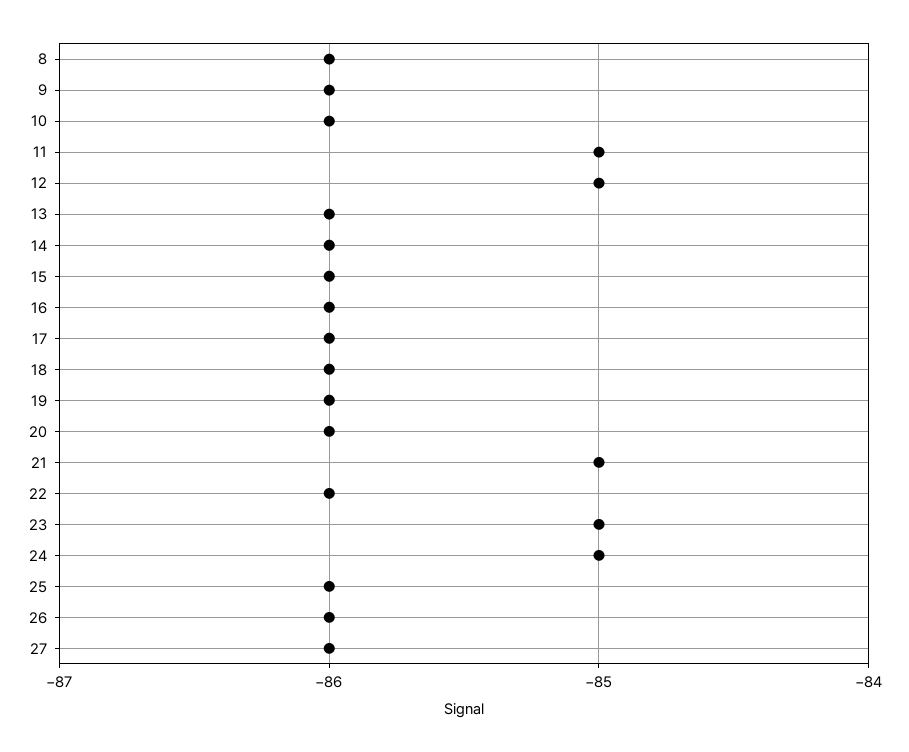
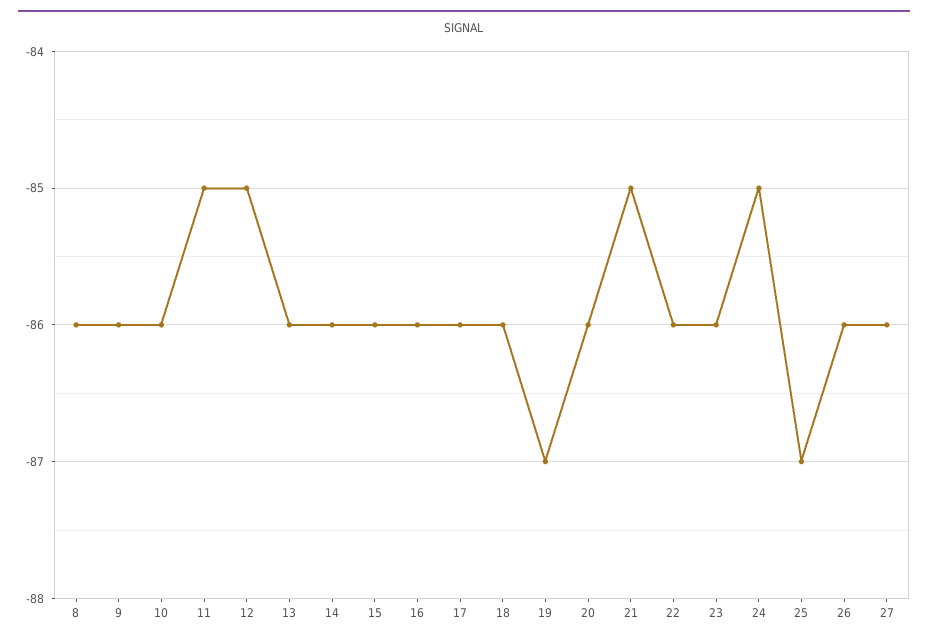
  {
    "8": -86,
    "9": -86,
    "10": -86,
    "11": -85,
    "12": -85,
    "13": -86,
    "14": -86,
    "15": -86,
    "16": -86,
    "17": -86,
    "18": -86,
-   "19": -86,
+   "19": -87,
    "20": -86,
    "21": -85,
    "22": -86,
-   "23": -85,
+   "23": -86,
    "24": -85,
-   "25": -86,
+   "25": -87,
    "26": -86,
    "27": -86
  }

